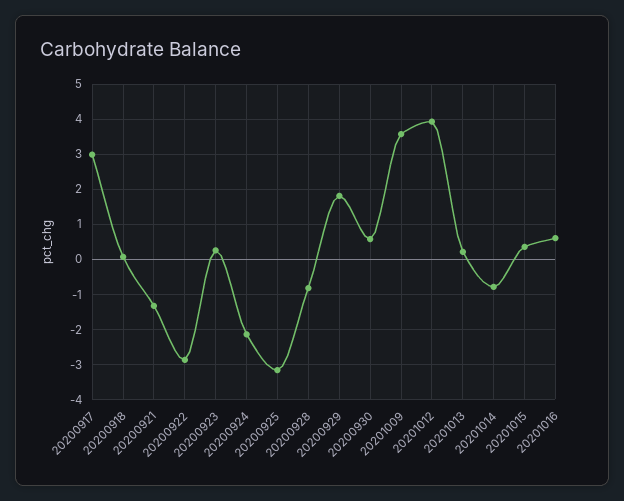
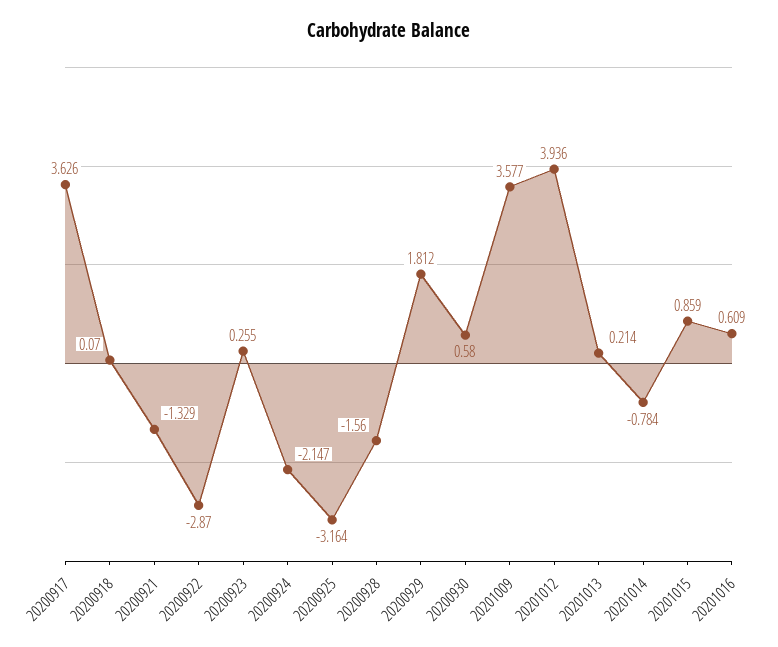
  {
-   "20200917": 3,
+   "20200917": 3.626,
    "20200918": 0.07,
    "20200921": -1.329,
    "20200922": -2.87,
    "20200923": 0.255,
    "20200924": -2.147,
    "20200925": -3.164,
-   "20200928": -0.8,
+   "20200928": -1.56,
    "20200929": 1.812,
    "20200930": 0.58,
    "20201009": 3.577,
    "20201012": 3.936,
    "20201013": 0.214,
    "20201014": -0.784,
-   "20201015": 0.4,
+   "20201015": 0.859,
    "20201016": 0.609
  }

